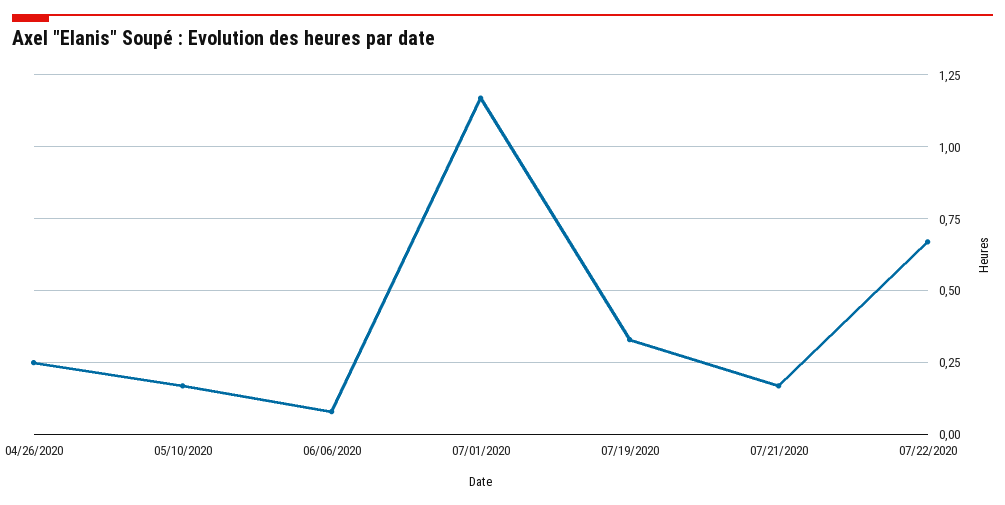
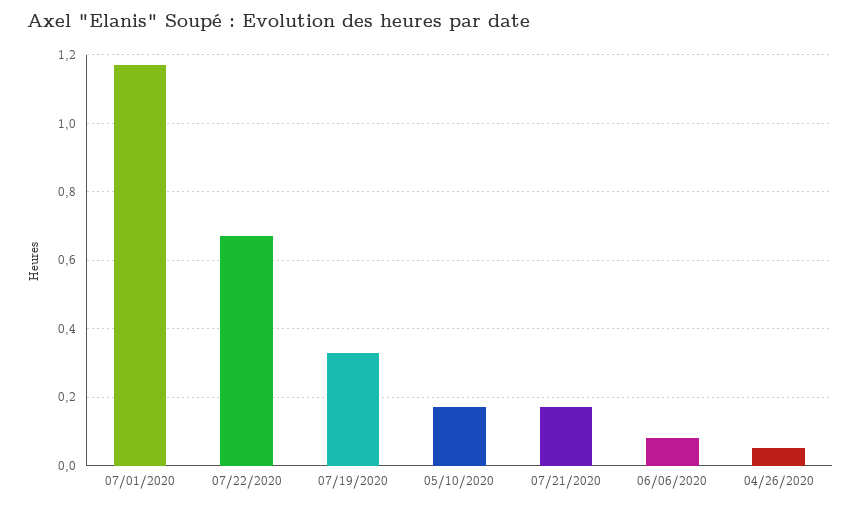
  {
-   "04/26/2020": 0.25,
+   "04/26/2020": 0.05,
    "05/10/2020": 0.15,
    "06/06/2020": 0.1,
    "07/01/2020": 1.15,
    "07/19/2020": 0.35,
    "07/21/2020": 0.15,
    "07/22/2020": 0.65
  }

